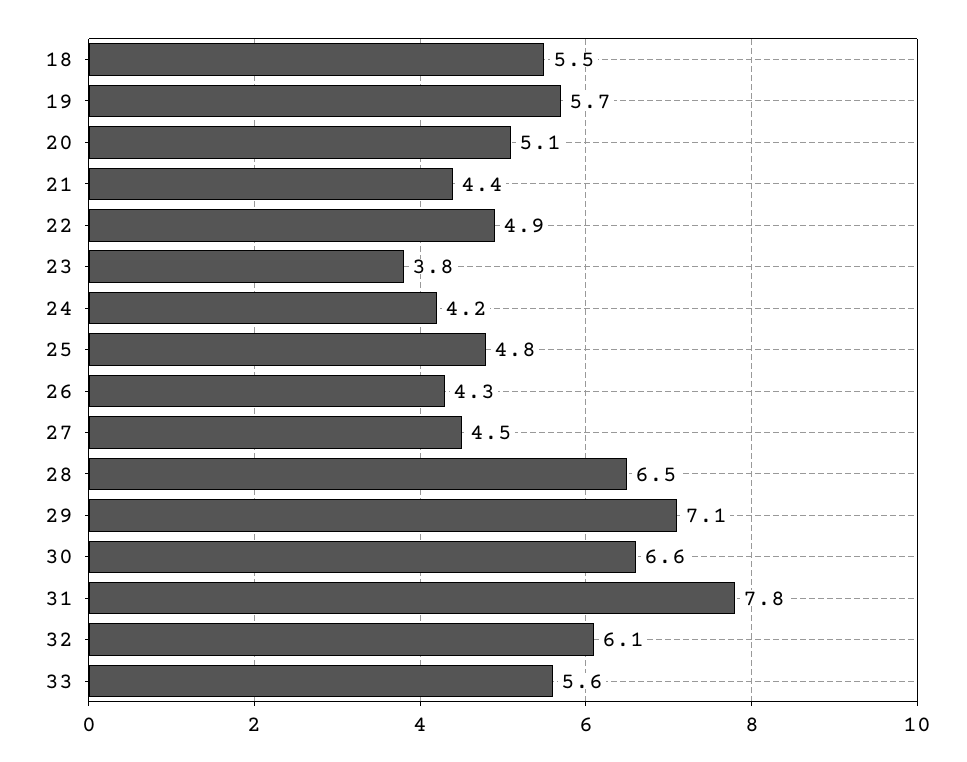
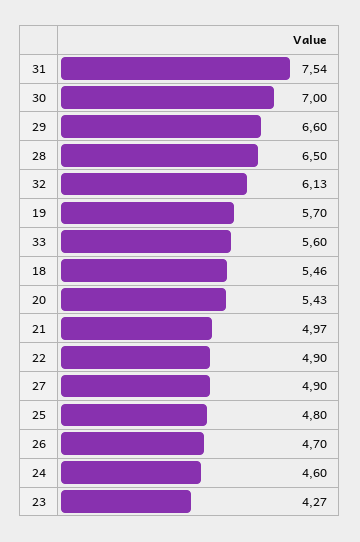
  {
    "18": 5.46,
    "19": 5.7,
-   "20": 5.1,
+   "20": 5.43,
-   "21": 4.4,
+   "21": 4.97,
    "22": 4.9,
-   "23": 3.8,
+   "23": 4.27,
-   "24": 4.2,
+   "24": 4.6,
    "25": 4.8,
-   "26": 4.3,
+   "26": 4.7,
-   "27": 4.5,
+   "27": 4.9,
    "28": 6.5,
-   "29": 7.1,
+   "29": 6.6,
-   "30": 6.6,
+   "30": 7,
-   "31": 7.8,
+   "31": 7.54,
    "32": 6.13,
    "33": 5.6
  }

